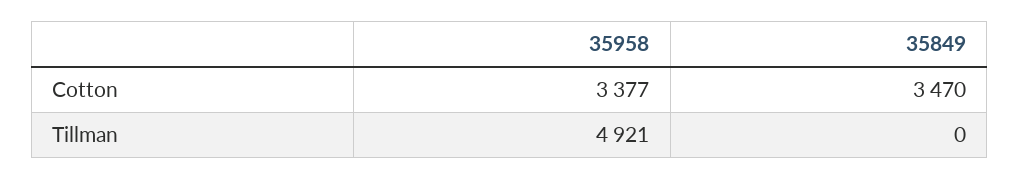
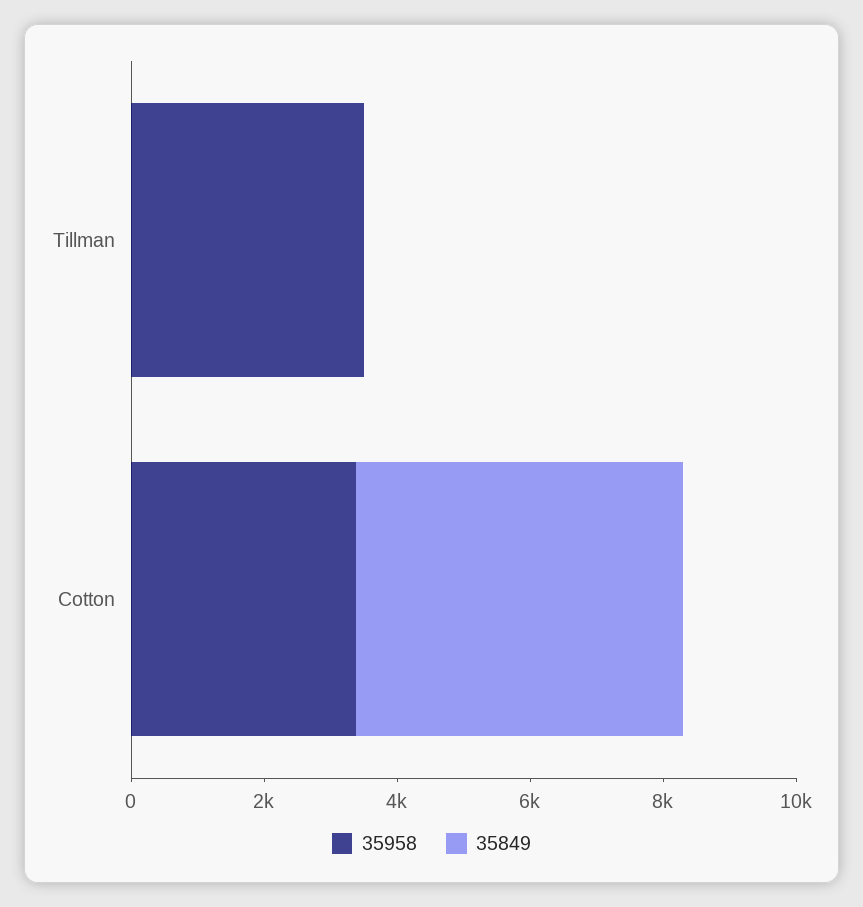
  {
    "35958": {
      "Cotton": 3377,
-     "Tillman": 4921
+     "Tillman": 3500
    },
    "35849": {
-     "Cotton": 3470,
+     "Cotton": 5000,
      "Tillman": 0
    }
  }

